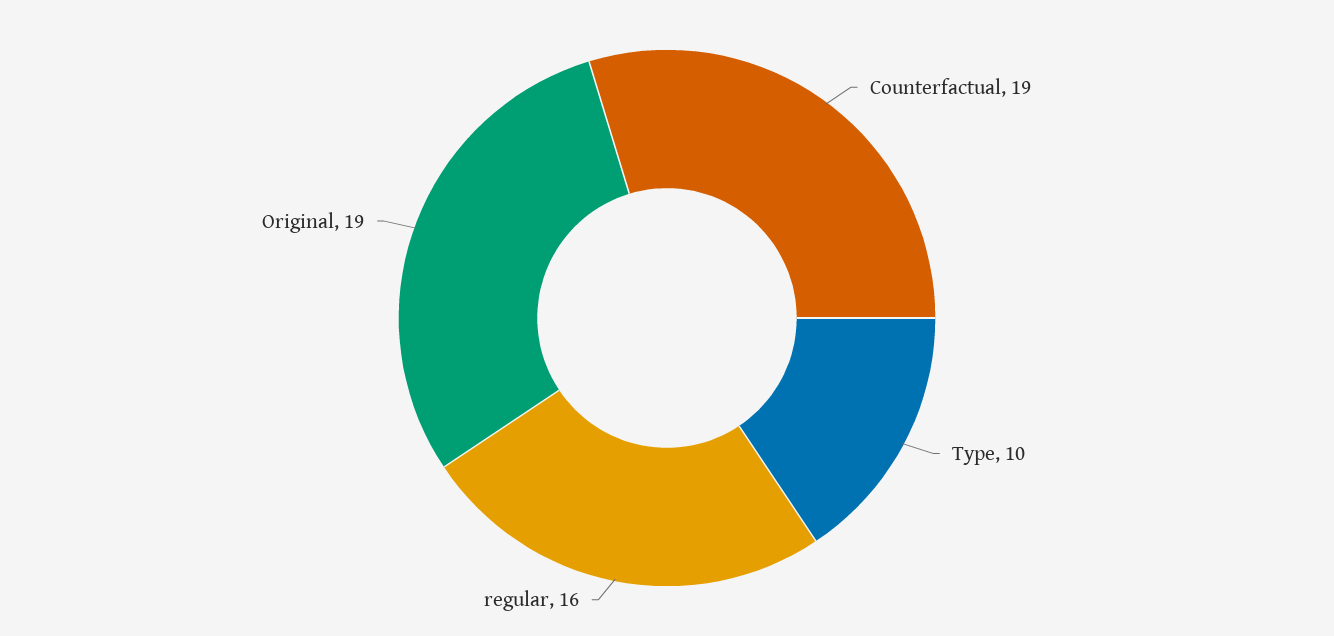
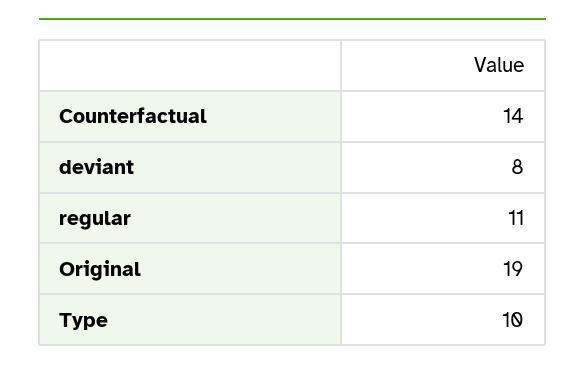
  {
-   "Counterfactual": 19,
+   "Counterfactual": 14,
    "Type": 10,
-   "regular": 16,
+   "regular": 11,
-   "Original": 19
+   "Original": 19,
+   "deviant": 8
  }

